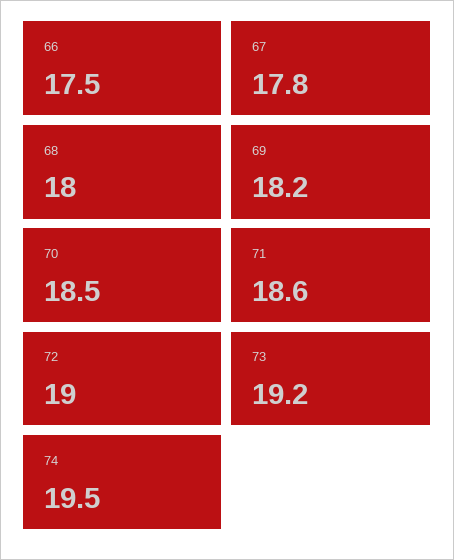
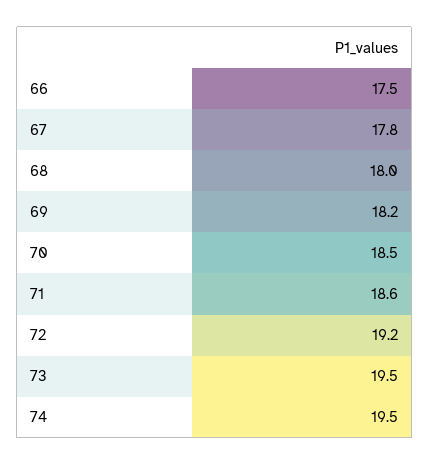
  {
    "66": 17.5,
    "67": 17.8,
    "68": 18,
    "69": 18.2,
    "70": 18.5,
    "71": 18.6,
-   "72": 19,
+   "72": 19.2,
-   "73": 19.2,
+   "73": 19.5,
    "74": 19.5
  }

